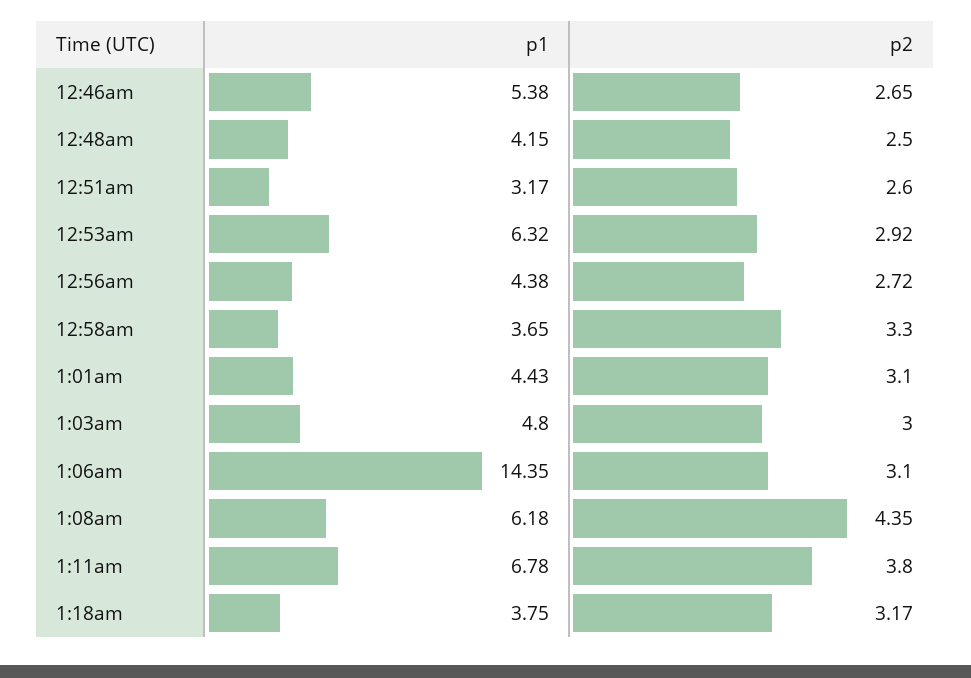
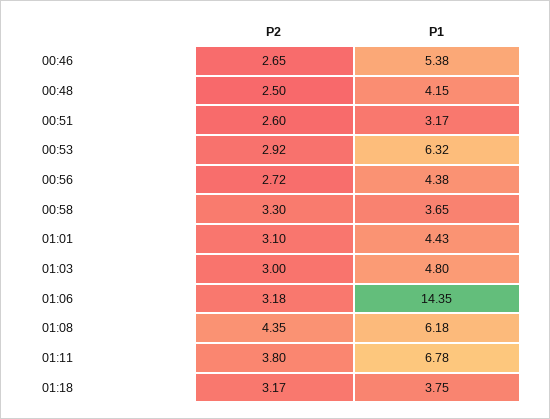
  {
    "p1": {
      "12:46am": 5.38,
      "12:48am": 4.15,
      "12:51am": 3.17,
      "12:53am": 6.32,
      "12:56am": 4.38,
      "12:58am": 3.65,
      "1:01am": 4.43,
      "1:03am": 4.8,
      "1:06am": 14.35,
      "1:08am": 6.18,
      "1:11am": 6.78,
      "1:18am": 3.75
    },
    "p2": {
      "12:46am": 2.65,
      "12:48am": 2.5,
      "12:51am": 2.6,
      "12:53am": 2.92,
      "12:56am": 2.72,
      "12:58am": 3.3,
      "1:01am": 3.1,
      "1:03am": 3,
-     "1:06am": 3.1,
+     "1:06am": 3.18,
      "1:08am": 4.35,
      "1:11am": 3.8,
      "1:18am": 3.17
    }
  }

